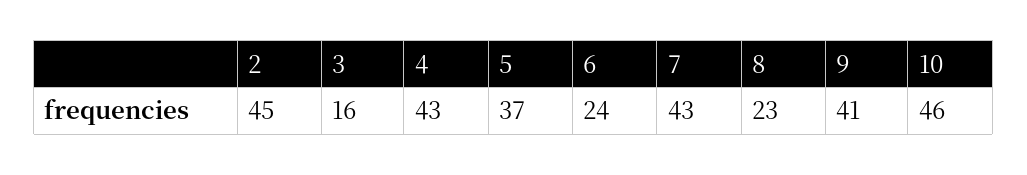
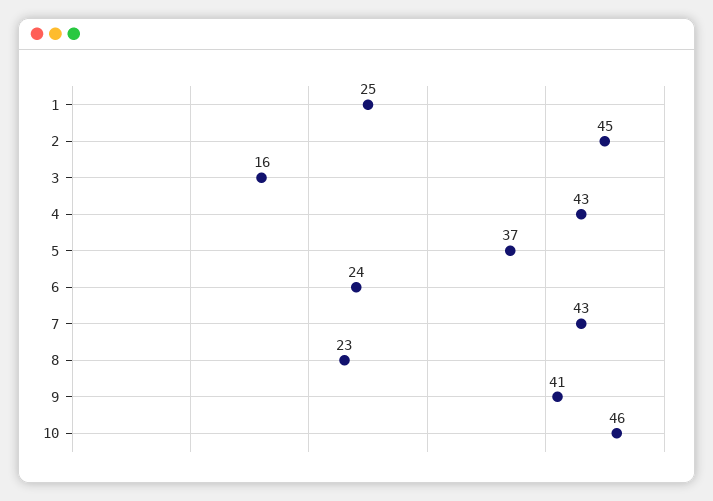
  {
    "2": 45,
    "3": 16,
    "4": 43,
    "5": 37,
    "6": 24,
    "7": 43,
    "8": 23,
    "9": 41,
-   "10": 46
+   "10": 46,
+   "1": 25
  }

